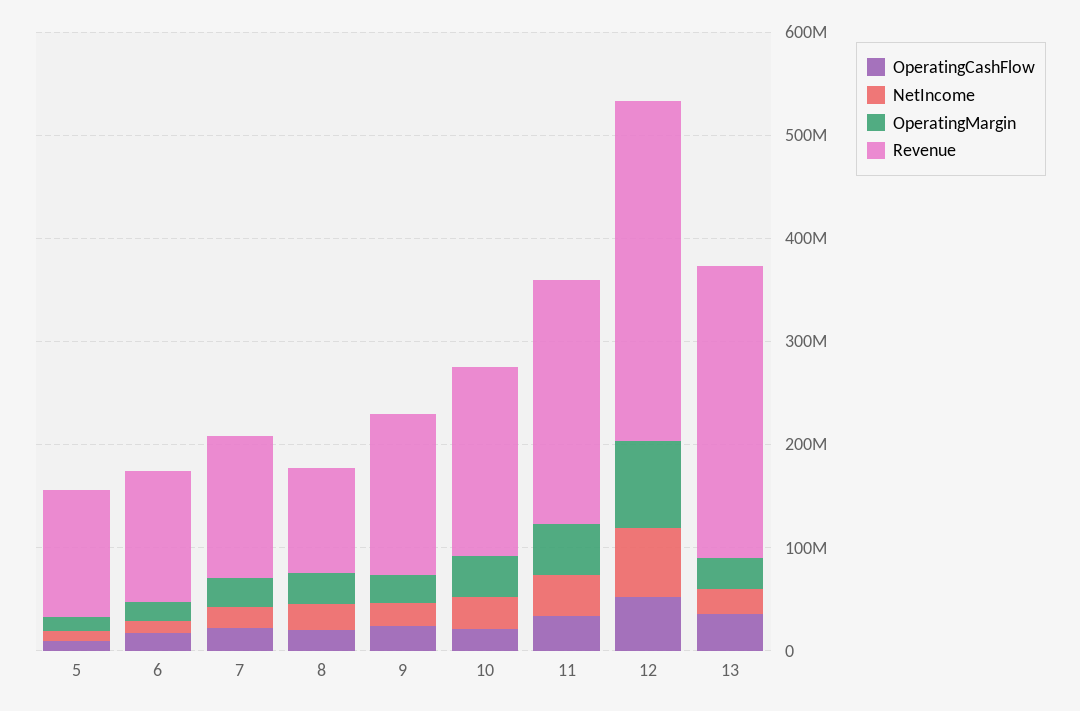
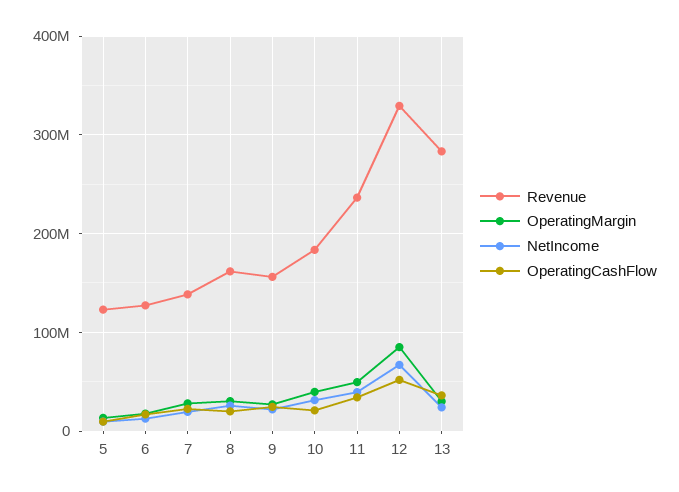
  {
    "OperatingCashFlow": {
      "5": 10000000,
      "6": 20000000,
      "7": 20000000,
      "8": 20000000,
      "9": 20000000,
      "10": 20000000,
      "11": 30000000,
      "12": 50000000,
      "13": 40000000
    },
    "NetIncome": {
      "5": 10000000,
      "6": 10000000,
      "7": 20000000,
      "8": 30000000,
      "9": 20000000,
      "10": 30000000,
      "11": 40000000,
      "12": 70000000,
      "13": 20000000
    },
    "OperatingMargin": {
      "5": 10000000,
      "6": 20000000,
      "7": 30000000,
      "8": 30000000,
      "9": 30000000,
      "10": 40000000,
      "11": 50000000,
      "12": 80000000,
      "13": 30000000
    },
    "Revenue": {
      "5": 120000000,
      "6": 130000000,
      "7": 140000000,
-     "8": 100000000,
+     "8": 160000000,
      "9": 160000000,
      "10": 180000000,
      "11": 240000000,
      "12": 330000000,
      "13": 280000000
    }
  }

